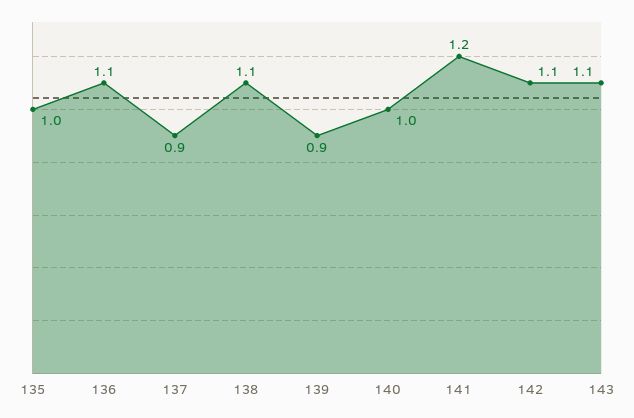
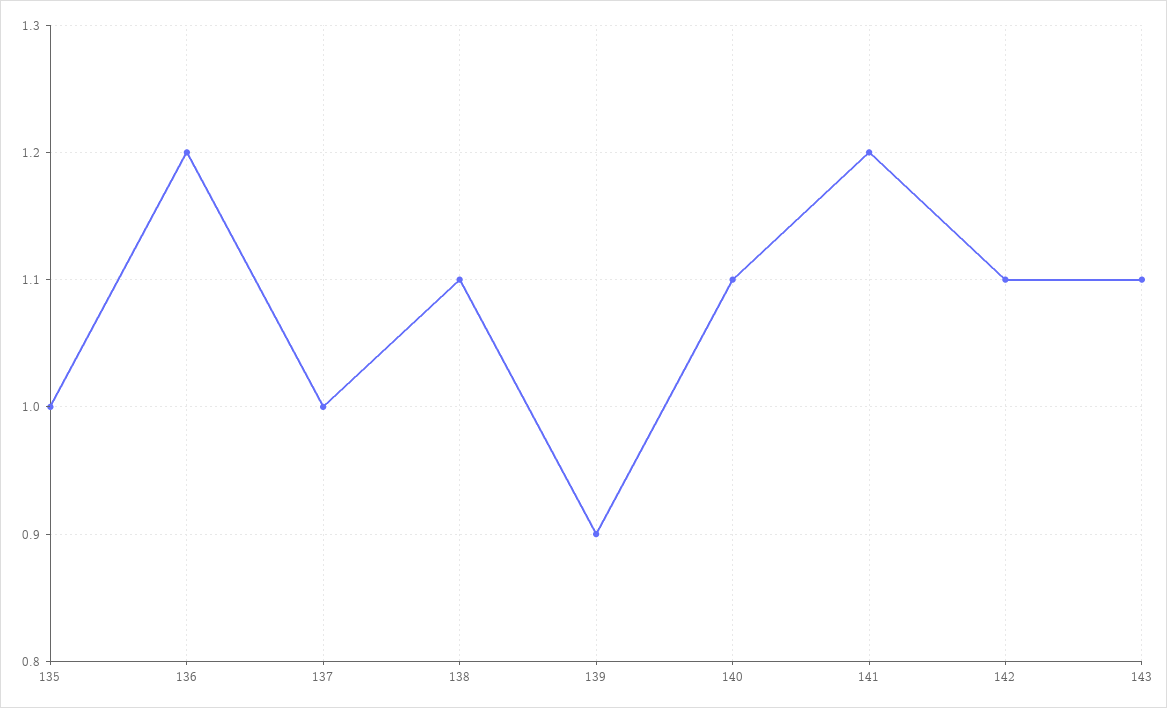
  {
    "135": 1,
-   "136": 1.1,
+   "136": 1.2,
-   "137": 0.9,
+   "137": 1,
    "138": 1.1,
    "139": 0.9,
-   "140": 1,
+   "140": 1.1,
    "141": 1.2,
    "142": 1.1,
    "143": 1.1
  }

